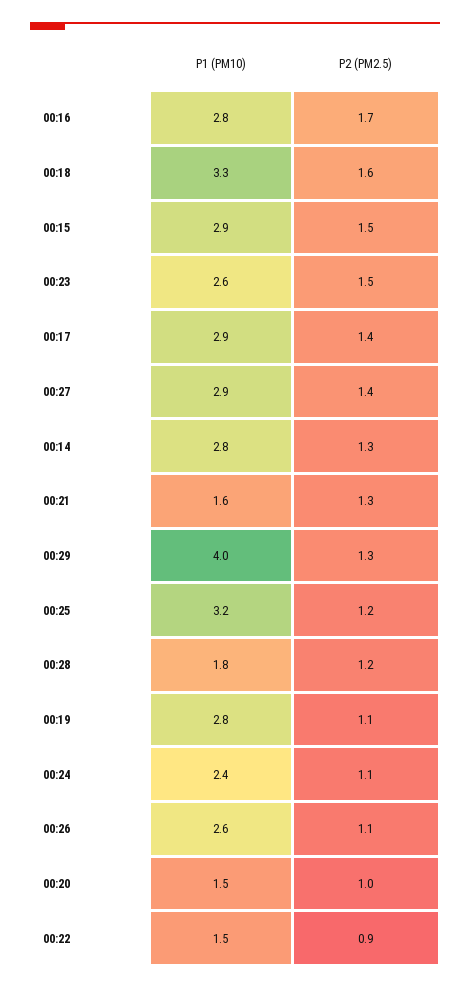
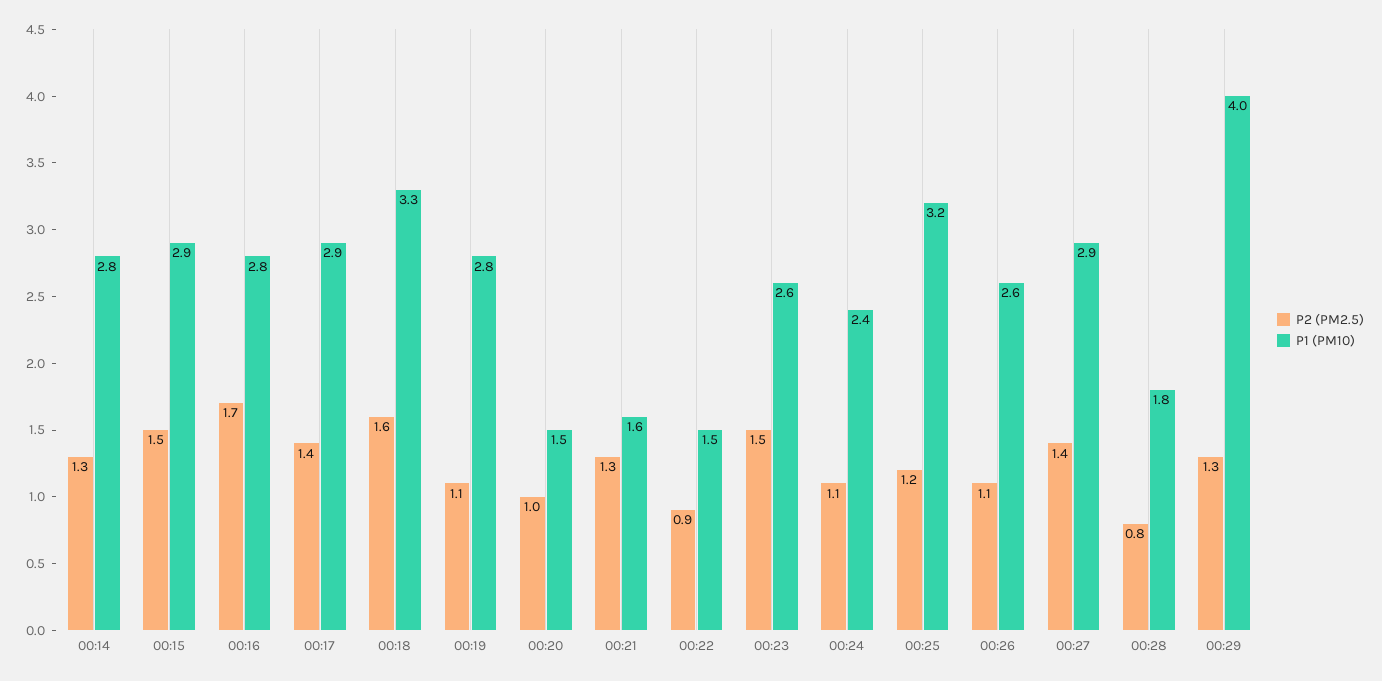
  {
    "P1 (PM10)": {
      "00:16": 2.8,
      "00:18": 3.3,
      "00:15": 2.9,
      "00:23": 2.6,
      "00:17": 2.9,
      "00:27": 2.9,
      "00:14": 2.8,
      "00:21": 1.6,
      "00:29": 4,
      "00:25": 3.2,
      "00:28": 1.8,
      "00:19": 2.8,
      "00:24": 2.4,
      "00:26": 2.6,
      "00:20": 1.5,
      "00:22": 1.5
    },
    "P2 (PM2.5)": {
      "00:16": 1.7,
      "00:18": 1.6,
      "00:15": 1.5,
      "00:23": 1.5,
      "00:17": 1.4,
      "00:27": 1.4,
      "00:14": 1.3,
      "00:21": 1.3,
      "00:29": 1.3,
      "00:25": 1.2,
-     "00:28": 1.2,
+     "00:28": 0.8,
      "00:19": 1.1,
      "00:24": 1.1,
      "00:26": 1.1,
      "00:20": 1,
      "00:22": 0.9
    }
  }

